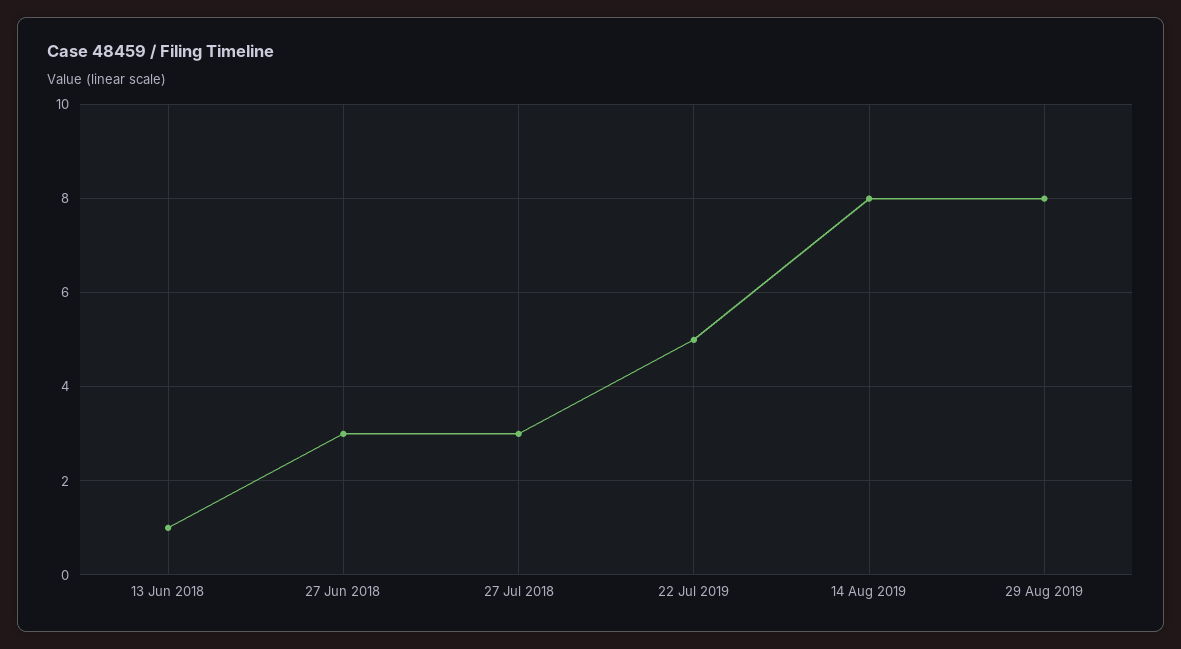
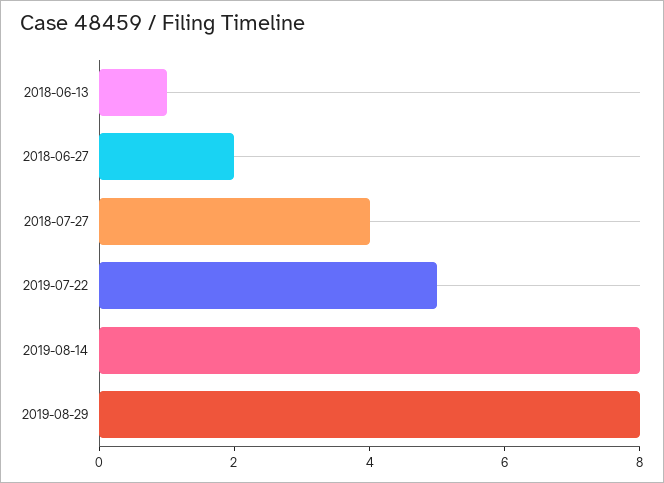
  {
    "13 Jun 2018": 1,
-   "27 Jun 2018": 3,
+   "27 Jun 2018": 2,
-   "27 Jul 2018": 3,
+   "27 Jul 2018": 4,
    "22 Jul 2019": 5,
    "14 Aug 2019": 8,
    "29 Aug 2019": 8
  }

